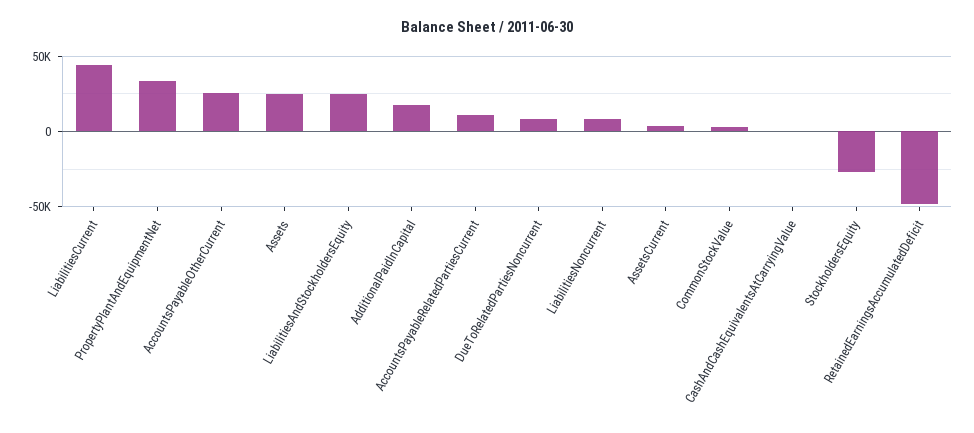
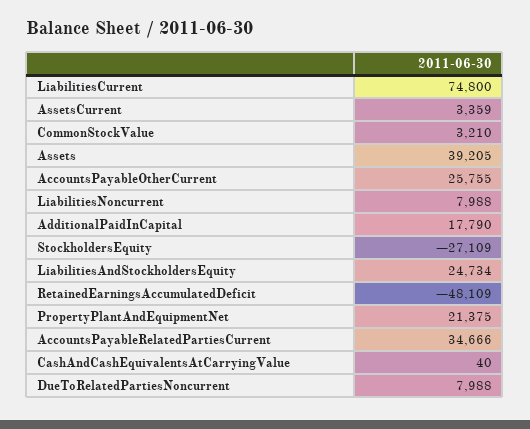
  {
-   "LiabilitiesCurrent": 45000,
+   "LiabilitiesCurrent": 74800,
-   "PropertyPlantAndEquipmentNet": 35000,
+   "PropertyPlantAndEquipmentNet": 21375,
    "AccountsPayableOtherCurrent": 25755,
-   "Assets": 25000,
+   "Assets": 39205,
    "LiabilitiesAndStockholdersEquity": 24734,
    "AdditionalPaidInCapital": 17790,
-   "AccountsPayableRelatedPartiesCurrent": 10000,
+   "AccountsPayableRelatedPartiesCurrent": 34666,
    "DueToRelatedPartiesNoncurrent": 7988,
    "LiabilitiesNoncurrent": 7988,
    "AssetsCurrent": 3359,
    "CommonStockValue": 3210,
    "CashAndCashEquivalentsAtCarryingValue": 40,
    "StockholdersEquity": -27109,
    "RetainedEarningsAccumulatedDeficit": -48109
  }

